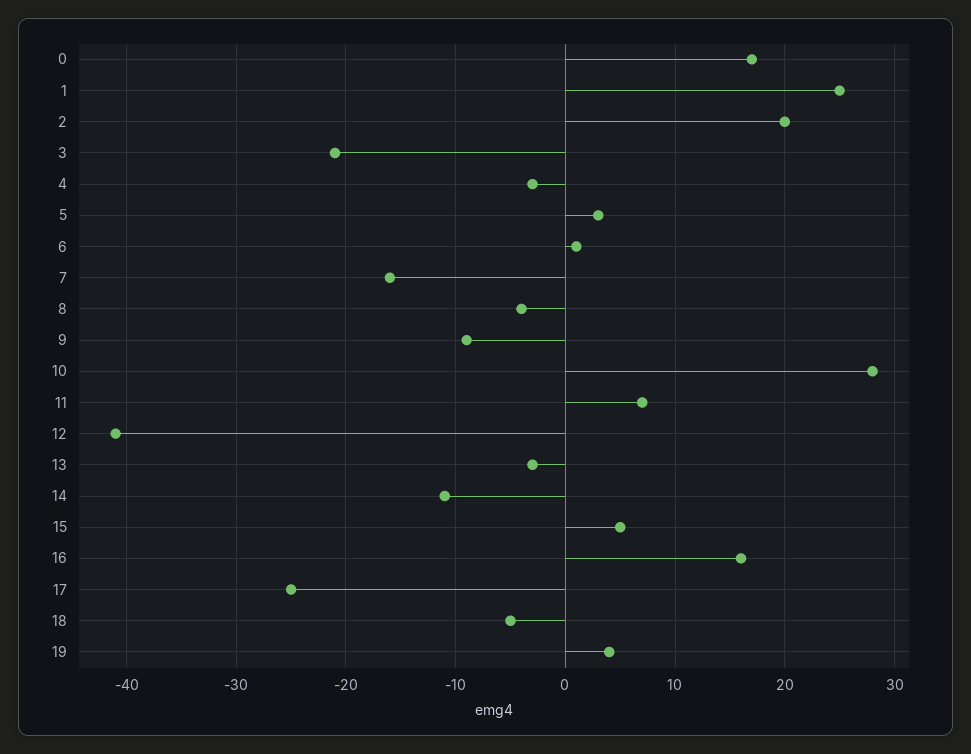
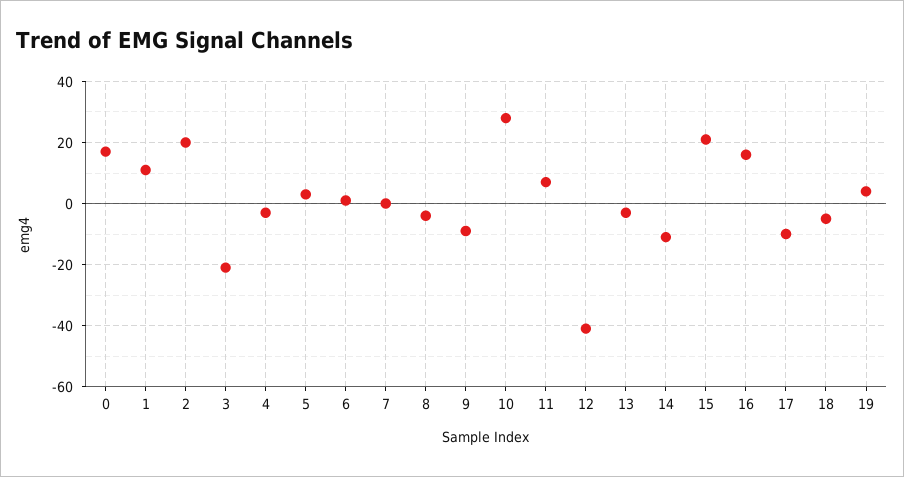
  {
    "0": 17,
-   "1": 25,
+   "1": 10,
    "2": 20,
    "3": -21,
    "4": -3,
    "5": 3,
    "6": 1,
-   "7": -16,
+   "7": 0,
    "8": -4,
    "9": -9,
    "10": 28,
    "11": 7,
    "12": -41,
    "13": -3,
    "14": -11,
-   "15": 5,
+   "15": 20,
    "16": 16,
-   "17": -25,
+   "17": -10,
    "18": -5,
    "19": 4
  }

